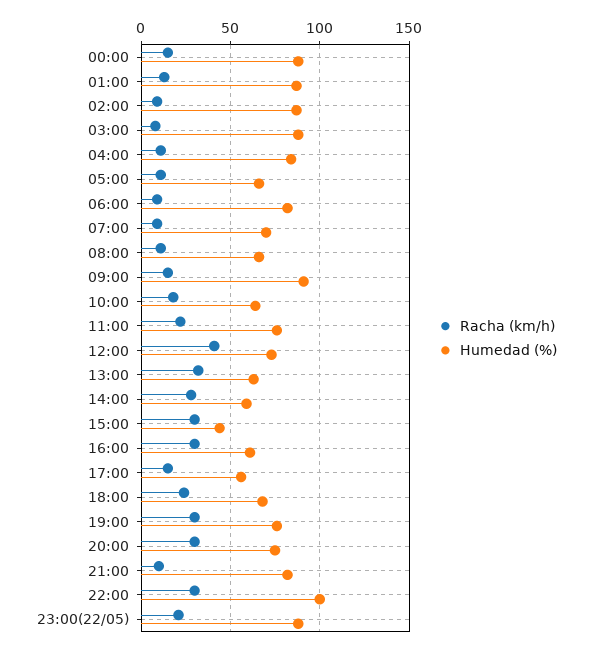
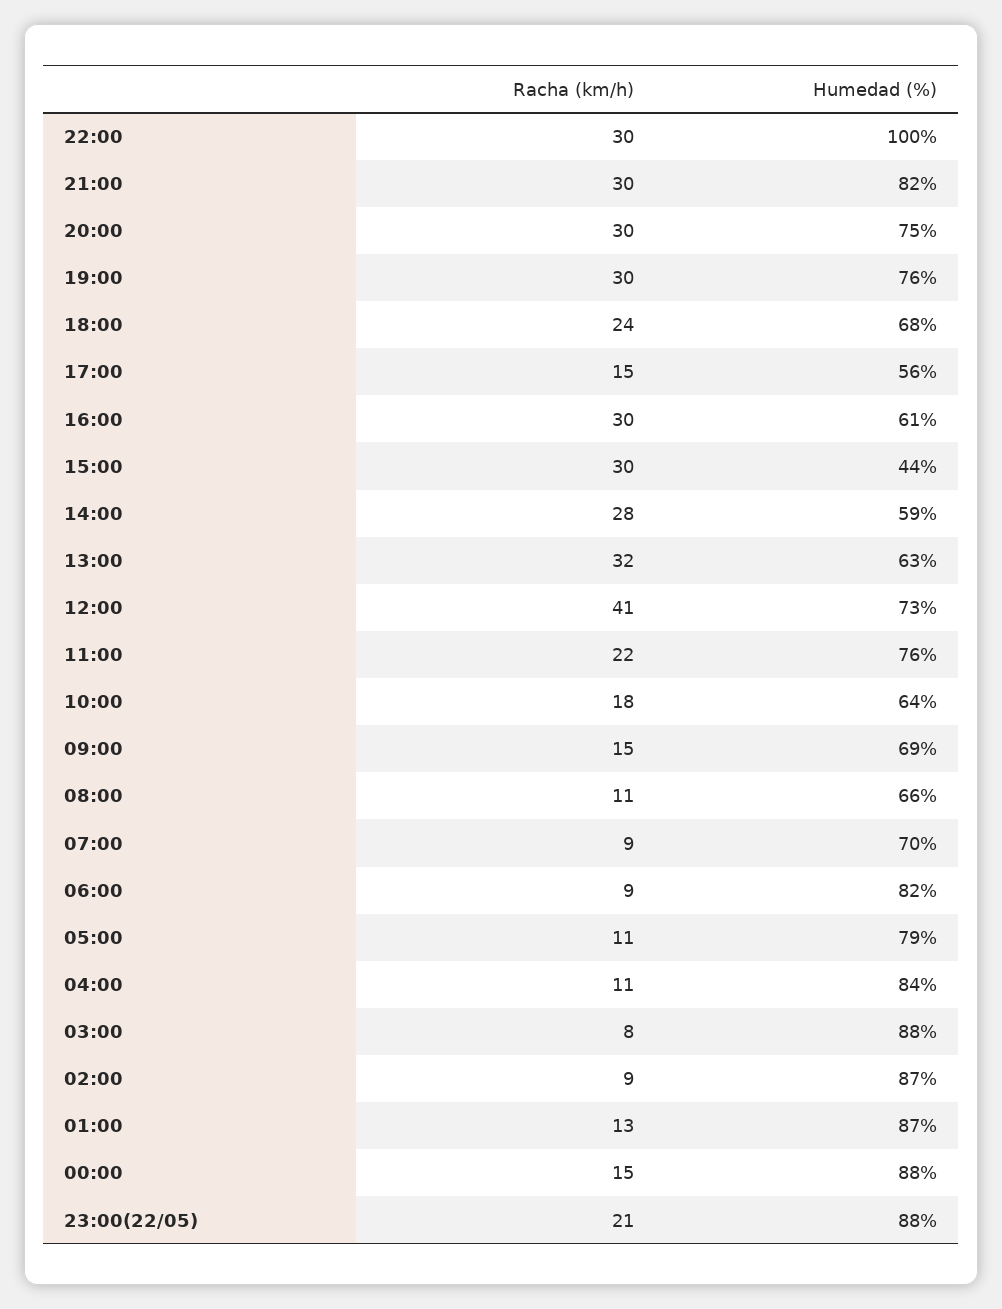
  {
    "Racha (km/h)": {
      "00:00": 15,
      "01:00": 13,
      "02:00": 9,
      "03:00": 8,
      "04:00": 11,
      "05:00": 11,
      "06:00": 9,
      "07:00": 9,
      "08:00": 11,
      "09:00": 15,
      "10:00": 18,
      "11:00": 22,
      "12:00": 41,
      "13:00": 32,
      "14:00": 28,
      "15:00": 30,
      "16:00": 30,
      "17:00": 15,
      "18:00": 24,
      "19:00": 30,
      "20:00": 30,
-     "21:00": 10,
+     "21:00": 30,
      "22:00": 30,
      "23:00(22/05)": 21
    },
    "Humedad (%)": {
      "00:00": 88,
      "01:00": 87,
      "02:00": 87,
      "03:00": 88,
      "04:00": 84,
-     "05:00": 65,
+     "05:00": 79,
      "06:00": 82,
      "07:00": 70,
      "08:00": 66,
-     "09:00": 90,
+     "09:00": 69,
      "10:00": 64,
      "11:00": 76,
      "12:00": 73,
      "13:00": 63,
      "14:00": 59,
      "15:00": 44,
      "16:00": 61,
      "17:00": 56,
      "18:00": 68,
      "19:00": 76,
      "20:00": 75,
      "21:00": 82,
      "22:00": 100,
      "23:00(22/05)": 88
    }
  }

